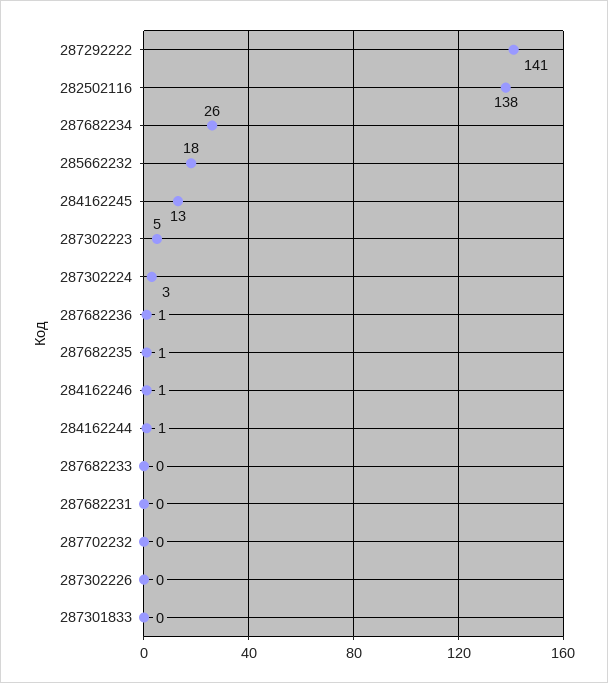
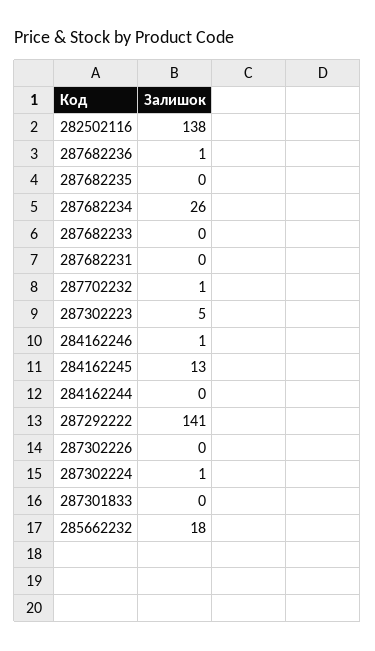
  {
    "287292222": 141,
    "282502116": 138,
    "287682234": 26,
    "285662232": 18,
    "284162245": 13,
    "287302223": 5,
-   "287302224": 3,
+   "287302224": 1,
    "287682236": 1,
-   "287682235": 1,
+   "287682235": 0,
    "284162246": 1,
-   "284162244": 1,
+   "284162244": 0,
    "287682233": 0,
    "287682231": 0,
-   "287702232": 0,
+   "287702232": 1,
    "287302226": 0,
    "287301833": 0
  }

